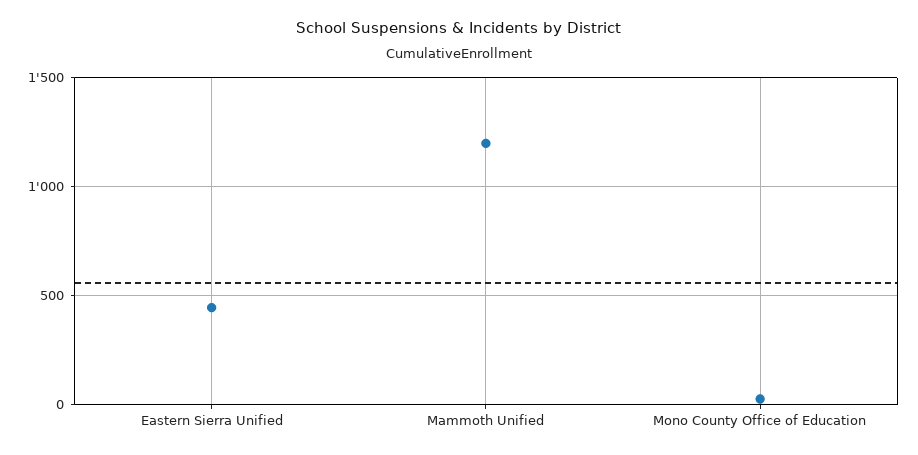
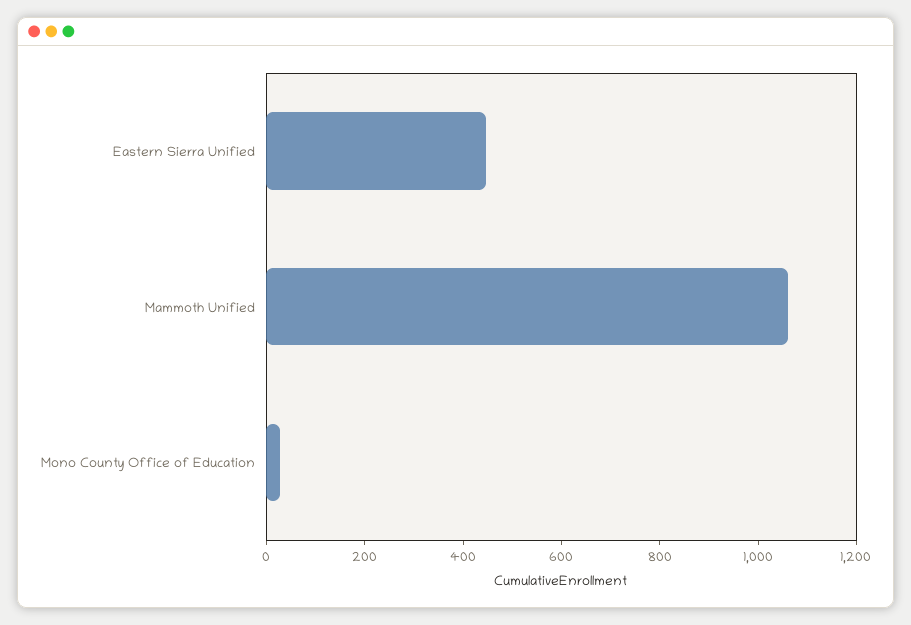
  {
    "Eastern Sierra Unified": 450,
-   "Mammoth Unified": 1200,
+   "Mammoth Unified": 1050,
    "Mono County Office of Education": 50
  }

